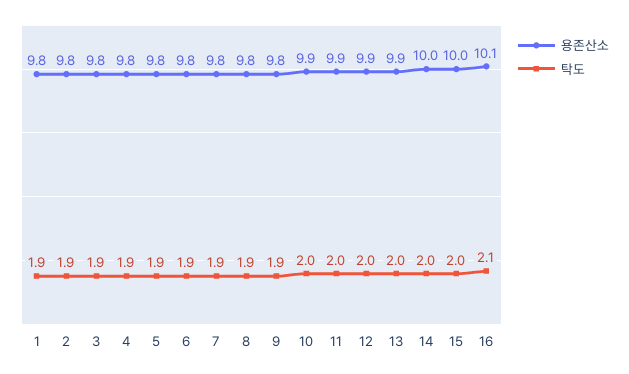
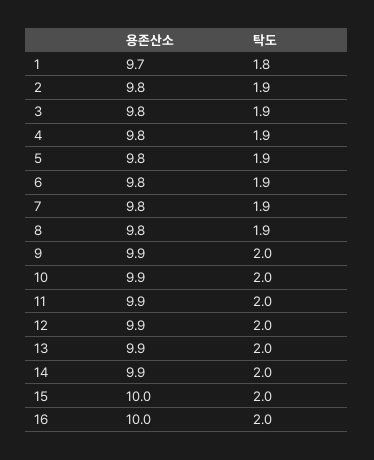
  {
    "용존산소": {
-     "1": 9.8,
+     "1": 9.7,
      "2": 9.8,
      "3": 9.8,
      "4": 9.8,
      "5": 9.8,
      "6": 9.8,
      "7": 9.8,
      "8": 9.8,
-     "9": 9.8,
+     "9": 9.9,
      "10": 9.9,
      "11": 9.9,
      "12": 9.9,
      "13": 9.9,
-     "14": 10,
+     "14": 9.9,
      "15": 10,
-     "16": 10.1
+     "16": 10
    },
    "탁도": {
-     "1": 1.9,
+     "1": 1.8,
      "2": 1.9,
      "3": 1.9,
      "4": 1.9,
      "5": 1.9,
      "6": 1.9,
      "7": 1.9,
      "8": 1.9,
-     "9": 1.9,
+     "9": 2,
      "10": 2,
      "11": 2,
      "12": 2,
      "13": 2,
      "14": 2,
      "15": 2,
-     "16": 2.1
+     "16": 2
    }
  }

